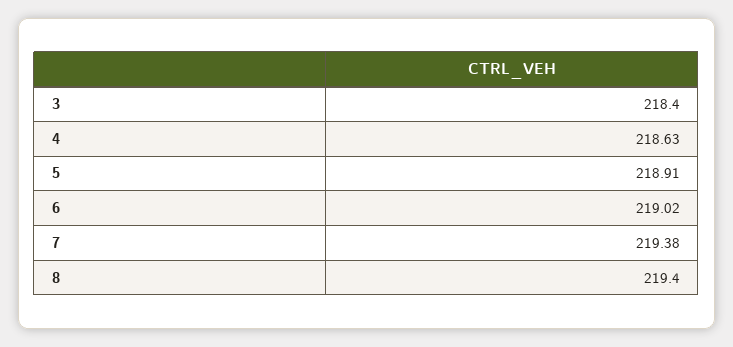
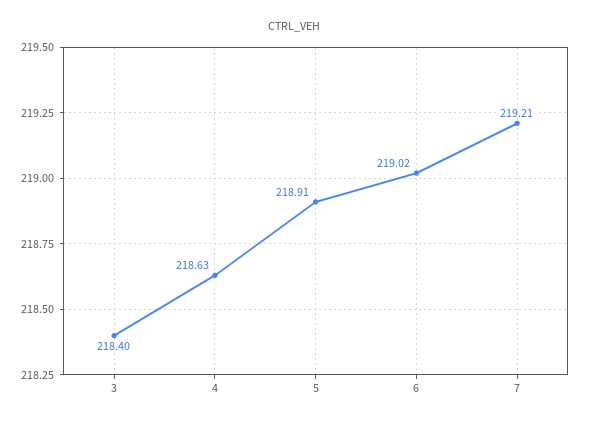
  {
    "3": 218.4,
    "4": 218.63,
    "5": 218.91,
    "6": 219.02,
-   "7": 219.38,
+   "7": 219.21
-   "8": 219.4
  }

